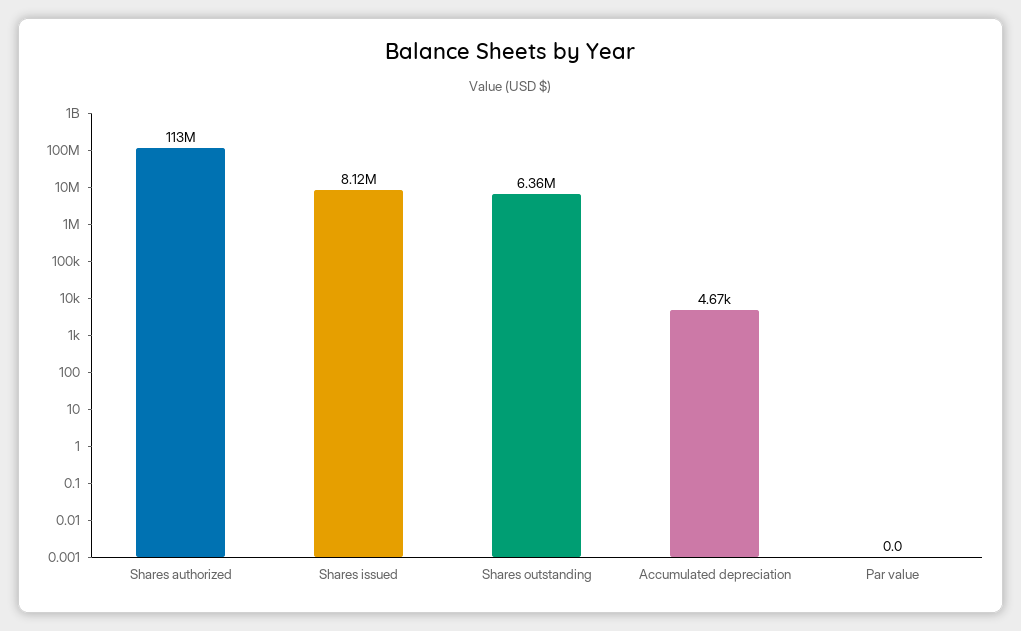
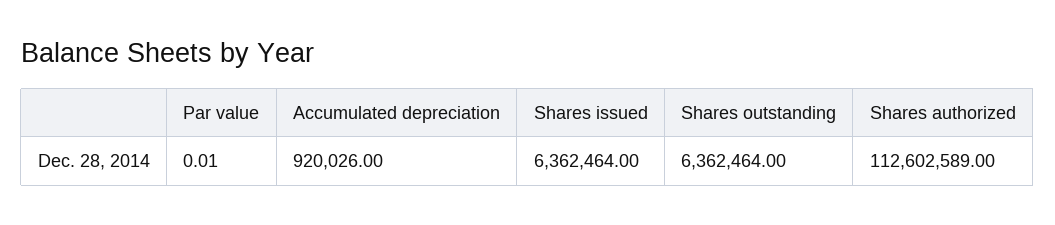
  {
    "Shares authorized": 112602589,
-   "Shares issued": 8120000,
+   "Shares issued": 6362464,
    "Shares outstanding": 6362464,
-   "Accumulated depreciation": 4670,
+   "Accumulated depreciation": 920026,
    "Par value": 0.01
  }

